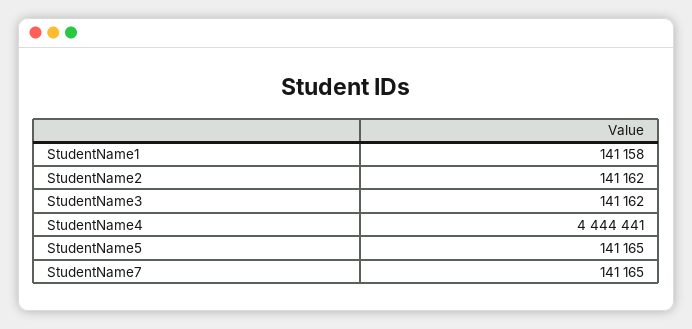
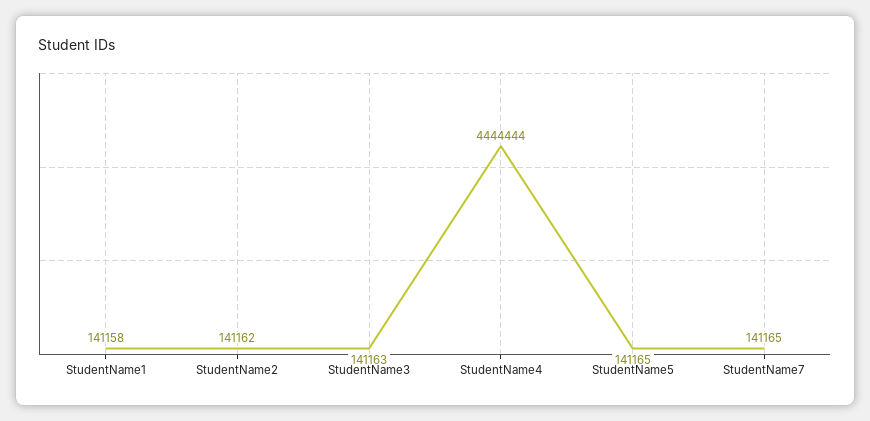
  {
    "StudentName1": 141158,
    "StudentName2": 141162,
-   "StudentName3": 141162,
+   "StudentName3": 141163,
-   "StudentName4": 4444441,
+   "StudentName4": 4444444,
    "StudentName5": 141165,
    "StudentName7": 141165
  }

